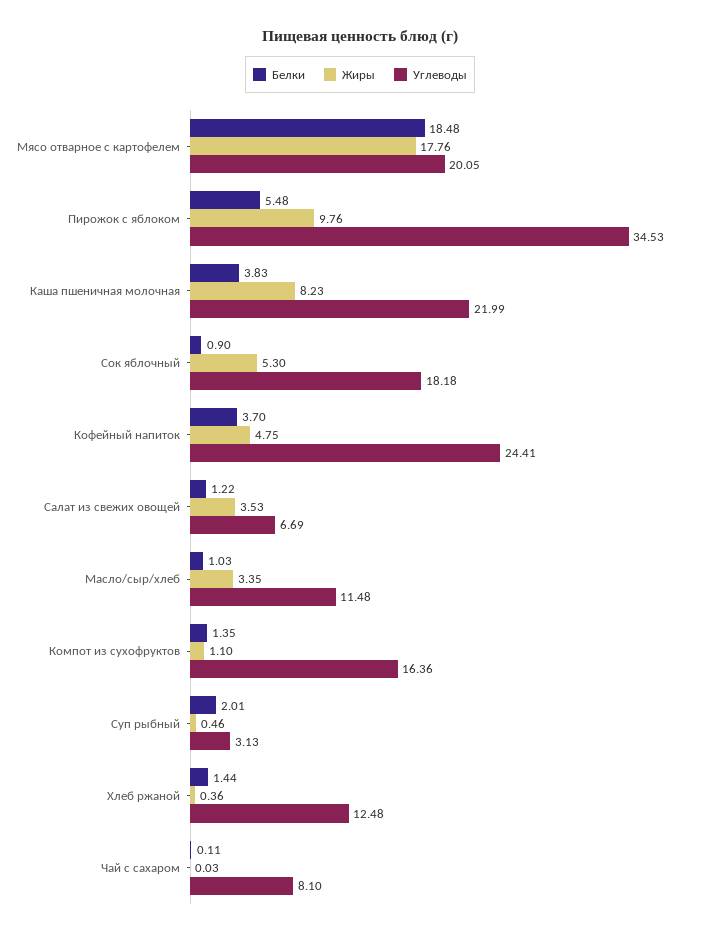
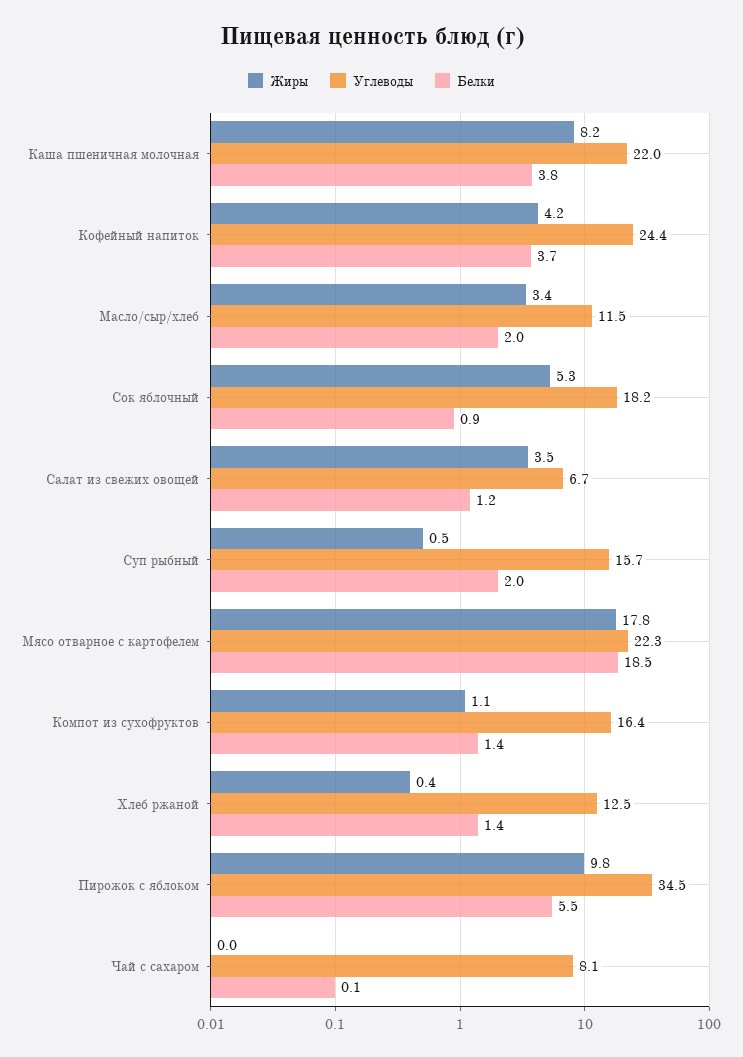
  {
    "Белки": {
      "Мясо отварное с картофелем": 18.48,
      "Пирожок с яблоком": 5.48,
      "Каша пшеничная молочная": 3.83,
      "Сок яблочный": 0.9,
      "Кофейный напиток": 3.7,
      "Салат из свежих овощей": 1.22,
-     "Масло/сыр/хлеб": 1.03,
+     "Масло/сыр/хлеб": 2,
      "Компот из сухофруктов": 1.35,
      "Суп рыбный": 2.01,
      "Хлеб ржаной": 1.44,
      "Чай с сахаром": 0.11
    },
    "Жиры": {
      "Мясо отварное с картофелем": 17.76,
      "Пирожок с яблоком": 9.76,
      "Каша пшеничная молочная": 8.23,
      "Сок яблочный": 5.3,
-     "Кофейный напиток": 4.75,
+     "Кофейный напиток": 4.2,
      "Салат из свежих овощей": 3.53,
      "Масло/сыр/хлеб": 3.35,
      "Компот из сухофруктов": 1.1,
      "Суп рыбный": 0.46,
      "Хлеб ржаной": 0.36,
      "Чай с сахаром": 0.03
    },
    "Углеводы": {
-     "Мясо отварное с картофелем": 20.05,
+     "Мясо отварное с картофелем": 22.3,
      "Пирожок с яблоком": 34.53,
      "Каша пшеничная молочная": 21.99,
      "Сок яблочный": 18.18,
      "Кофейный напиток": 24.41,
      "Салат из свежих овощей": 6.69,
      "Масло/сыр/хлеб": 11.48,
      "Компот из сухофруктов": 16.36,
-     "Суп рыбный": 3.13,
+     "Суп рыбный": 15.7,
      "Хлеб ржаной": 12.48,
      "Чай с сахаром": 8.1
    }
  }

